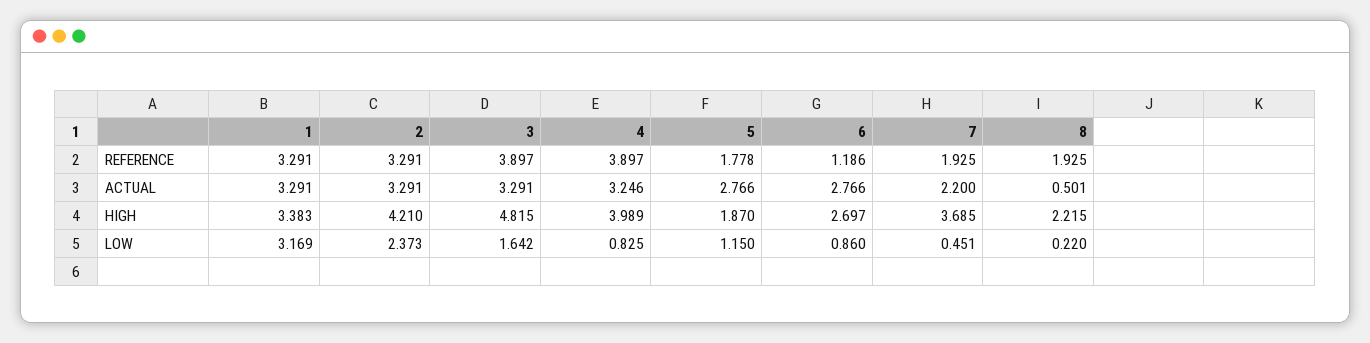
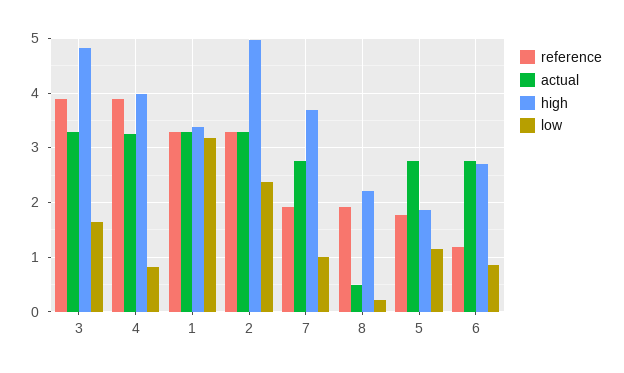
  {
    "REFERENCE": {
      "1": 3.291,
      "2": 3.291,
      "3": 3.897,
      "4": 3.897,
      "5": 1.778,
      "6": 1.186,
      "7": 1.925,
      "8": 1.925
    },
    "ACTUAL": {
      "1": 3.291,
      "2": 3.291,
      "3": 3.291,
      "4": 3.246,
      "5": 2.766,
      "6": 2.766,
-     "7": 2.2,
+     "7": 2.8,
      "8": 0.501
    },
    "HIGH": {
      "1": 3.383,
-     "2": 4.21,
+     "2": 5,
      "3": 4.815,
      "4": 3.989,
      "5": 1.87,
      "6": 2.697,
      "7": 3.685,
      "8": 2.215
    },
    "LOW": {
      "1": 3.169,
      "2": 2.373,
      "3": 1.642,
      "4": 0.825,
      "5": 1.15,
      "6": 0.86,
-     "7": 0.451,
+     "7": 1,
      "8": 0.22
    }
  }

